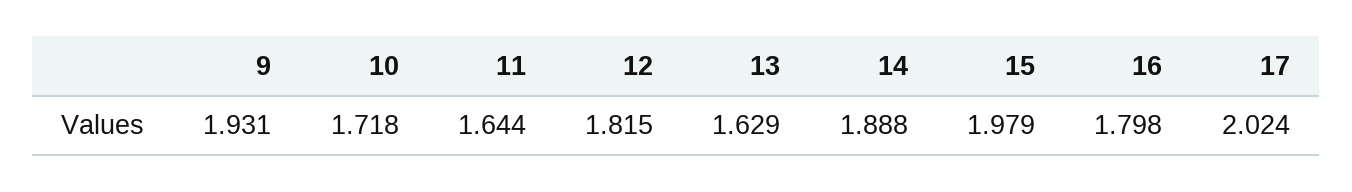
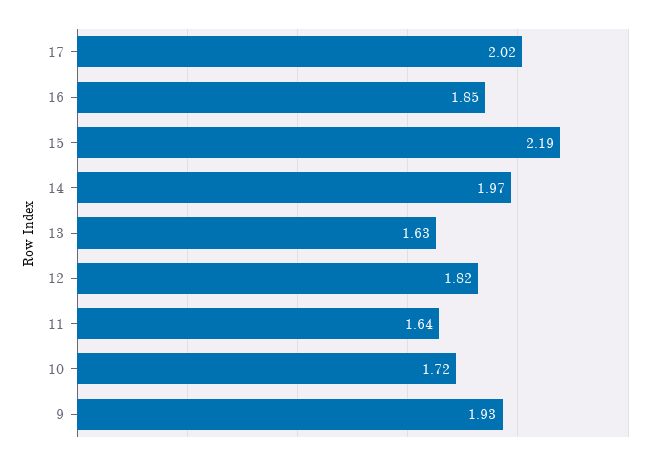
  {
    "9": 1.931,
    "10": 1.718,
    "11": 1.644,
    "12": 1.815,
    "13": 1.629,
-   "14": 1.888,
+   "14": 1.97,
-   "15": 1.979,
+   "15": 2.19,
-   "16": 1.798,
+   "16": 1.85,
    "17": 2.024
  }

